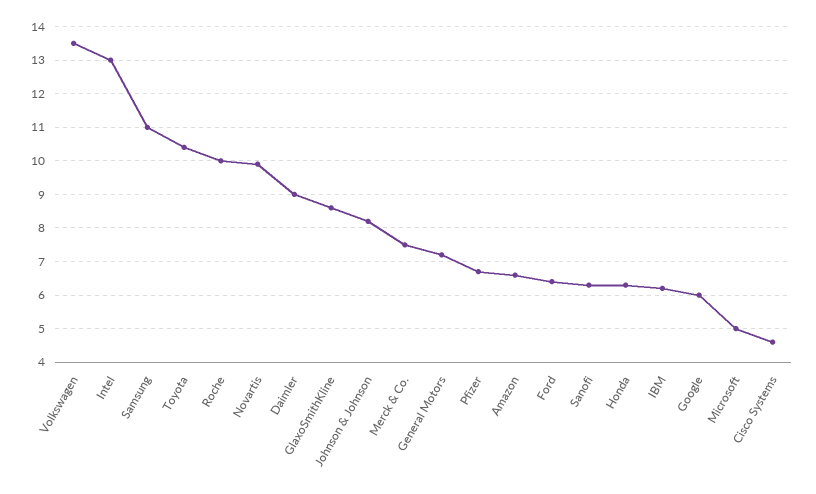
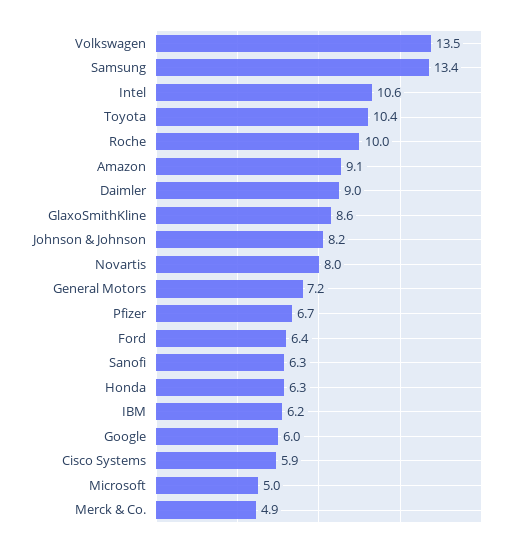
  {
    "Volkswagen": 13.5,
-   "Intel": 13,
+   "Intel": 10.6,
-   "Samsung": 11,
+   "Samsung": 13.4,
    "Toyota": 10.4,
    "Roche": 10,
-   "Novartis": 10,
+   "Novartis": 8,
    "Daimler": 9,
    "GlaxoSmithKline": 8.6,
    "Johnson & Johnson": 8.2,
-   "Merck & Co.": 7.5,
+   "Merck & Co.": 4.9,
    "General Motors": 7.2,
    "Pfizer": 6.7,
-   "Amazon": 6.5,
+   "Amazon": 9.1,
    "Ford": 6.4,
    "Sanofi": 6.3,
    "Honda": 6.3,
    "IBM": 6.2,
    "Google": 6,
    "Microsoft": 5,
-   "Cisco Systems": 4.5
+   "Cisco Systems": 5.9
  }

